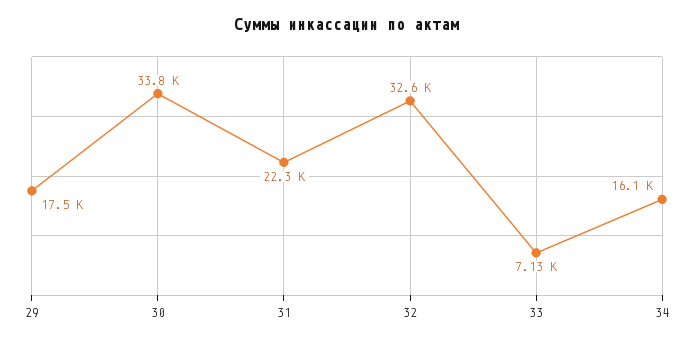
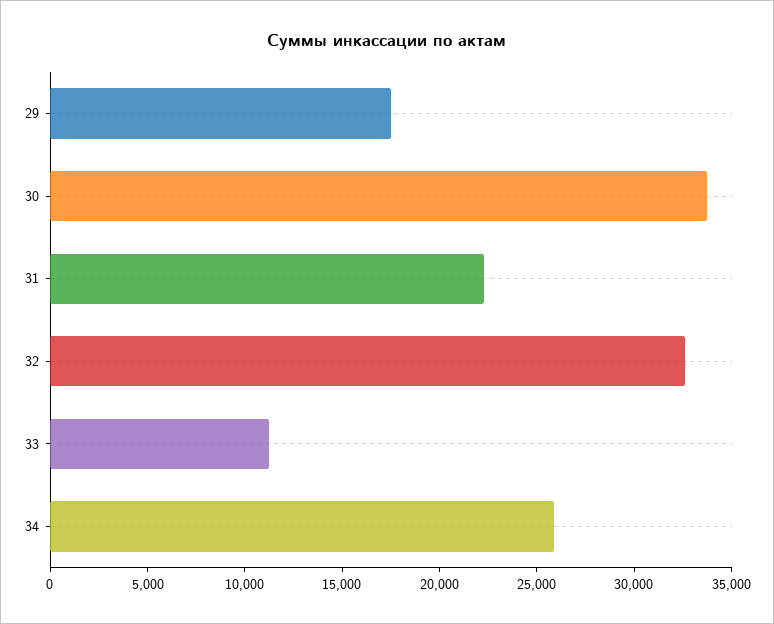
  {
    "29": 17500,
    "30": 33800,
    "31": 22300,
    "32": 32600,
-   "33": 7130,
+   "33": 11000,
-   "34": 16100
+   "34": 26000
  }

